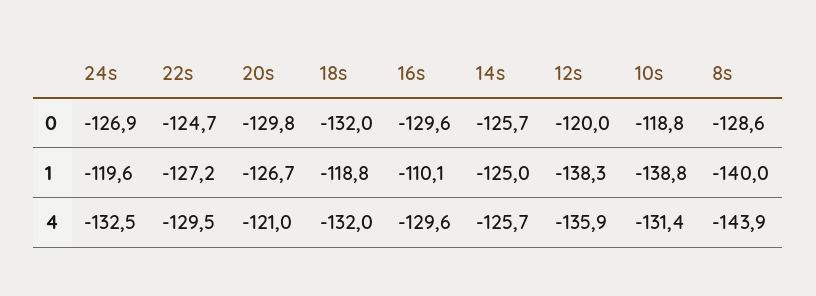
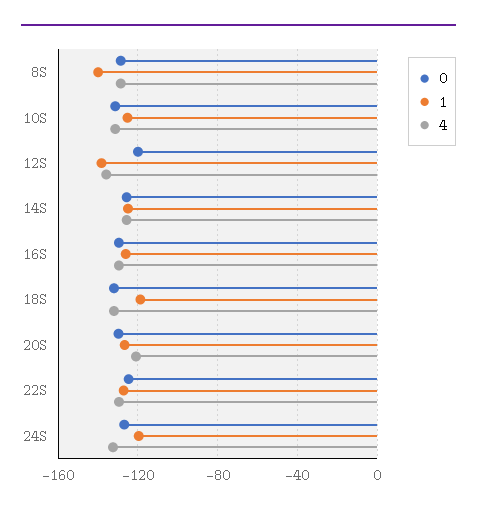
  {
    "0": {
      "24s": -126.9,
      "22s": -124.7,
      "20s": -129.8,
      "18s": -132,
      "16s": -129.6,
      "14s": -125.7,
      "12s": -120,
-     "10s": -118.8,
+     "10s": -130,
      "8s": -128.6
    },
    "1": {
      "24s": -119.6,
      "22s": -127.2,
      "20s": -126.7,
      "18s": -118.8,
-     "16s": -110.1,
+     "16s": -125,
      "14s": -125,
      "12s": -138.3,
-     "10s": -138.8,
+     "10s": -125,
      "8s": -140
    },
    "4": {
      "24s": -132.5,
      "22s": -129.5,
      "20s": -121,
      "18s": -132,
      "16s": -129.6,
      "14s": -125.7,
      "12s": -135.9,
      "10s": -131.4,
-     "8s": -143.9
+     "8s": -130
    }
  }

